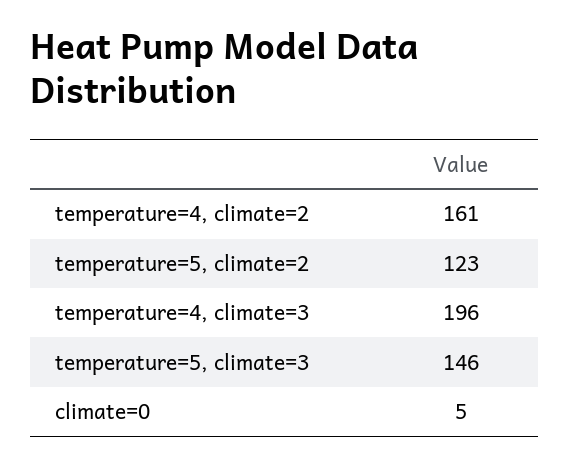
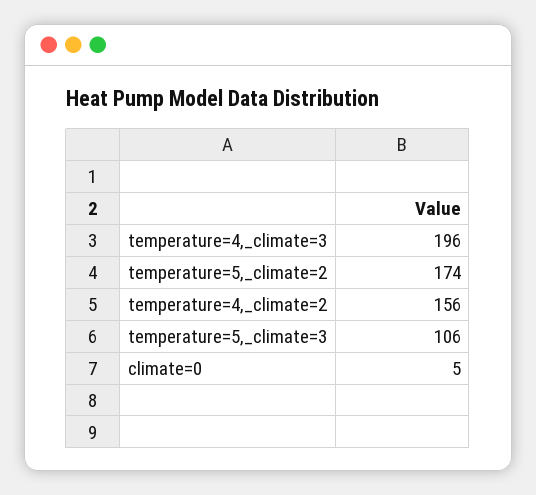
  {
-   "temperature=4, climate=2": 161,
+   "temperature=4, climate=2": 156,
-   "temperature=5, climate=2": 123,
+   "temperature=5, climate=2": 174,
    "temperature=4, climate=3": 196,
-   "temperature=5, climate=3": 146,
+   "temperature=5, climate=3": 106,
    "climate=0": 5
  }

